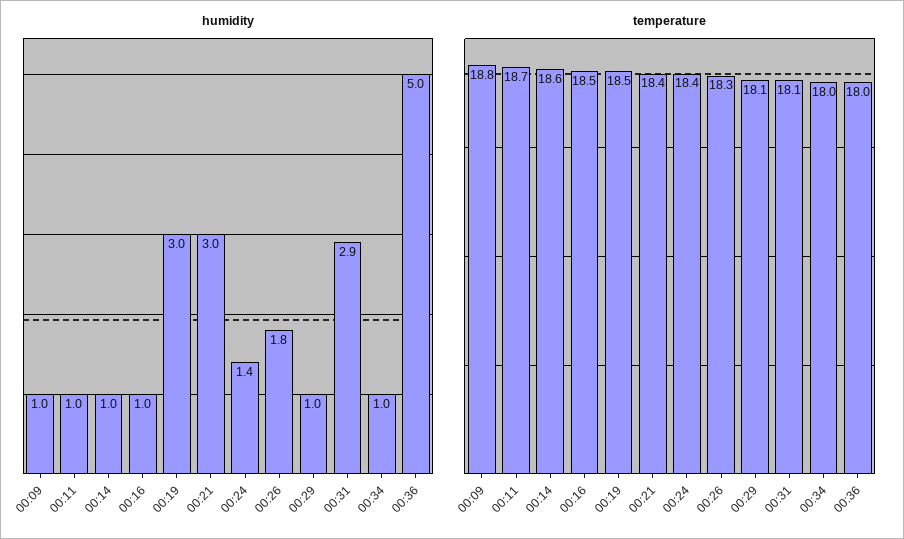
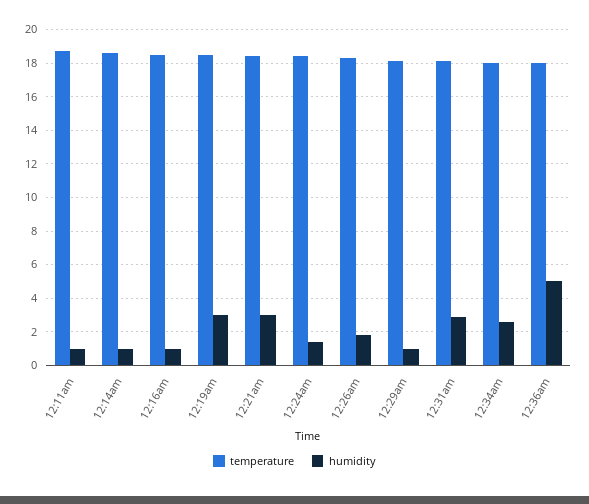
  {
    "humidity": {
-     "00:09": 1,
      "00:11": 1,
      "00:14": 1,
      "00:16": 1,
      "00:19": 3,
      "00:21": 3,
      "00:24": 1.4,
      "00:26": 1.8,
      "00:29": 1,
      "00:31": 2.9,
-     "00:34": 1,
+     "00:34": 2.5,
      "00:36": 5
    },
    "temperature": {
-     "00:09": 18.8,
      "00:11": 18.7,
      "00:14": 18.6,
      "00:16": 18.5,
      "00:19": 18.5,
      "00:21": 18.4,
      "00:24": 18.4,
      "00:26": 18.3,
      "00:29": 18.1,
      "00:31": 18.1,
      "00:34": 18,
      "00:36": 18
    }
  }

